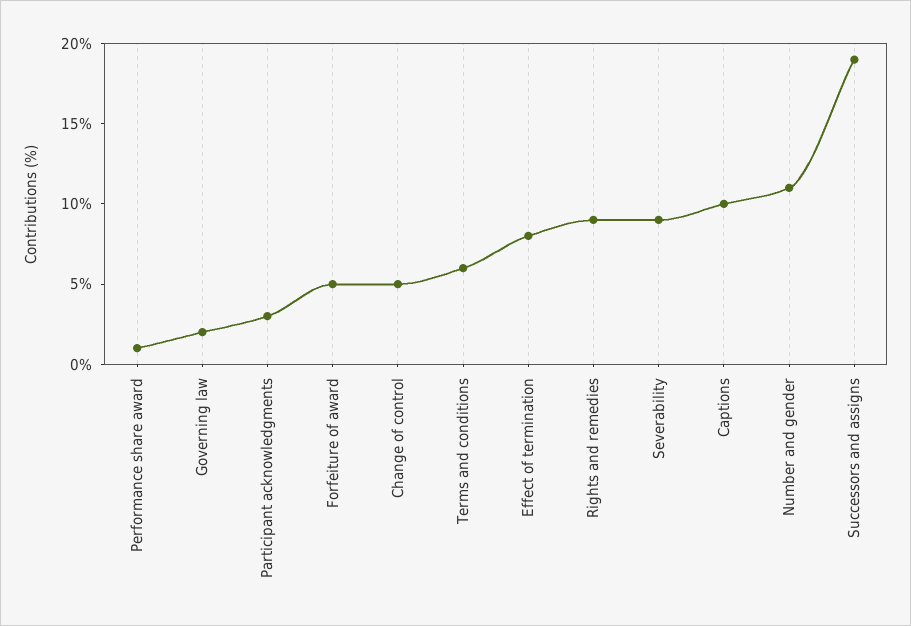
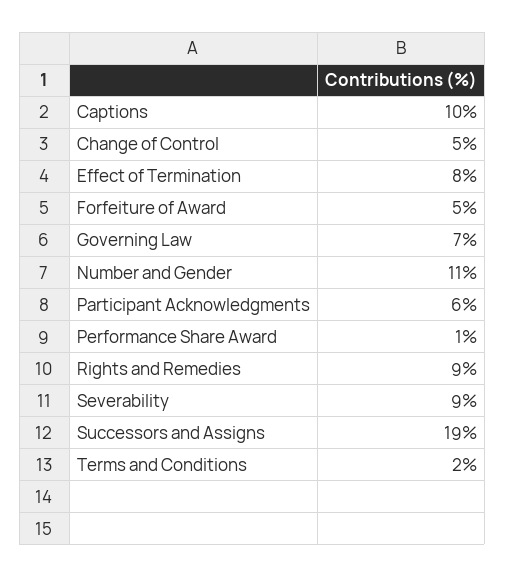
  {
    "Performance share award": 1,
-   "Governing law": 2,
+   "Governing law": 7,
-   "Participant acknowledgments": 3,
+   "Participant acknowledgments": 6,
    "Forfeiture of award": 5,
    "Change of control": 5,
-   "Terms and conditions": 6,
+   "Terms and conditions": 2,
    "Effect of termination": 8,
    "Rights and remedies": 9,
    "Severability": 9,
    "Captions": 10,
    "Number and gender": 11,
    "Successors and assigns": 19
  }

